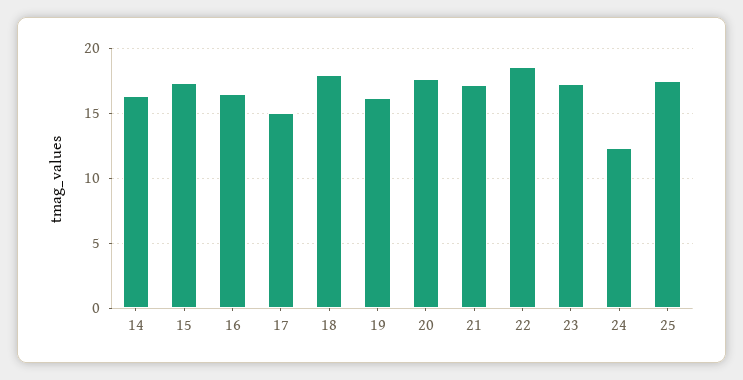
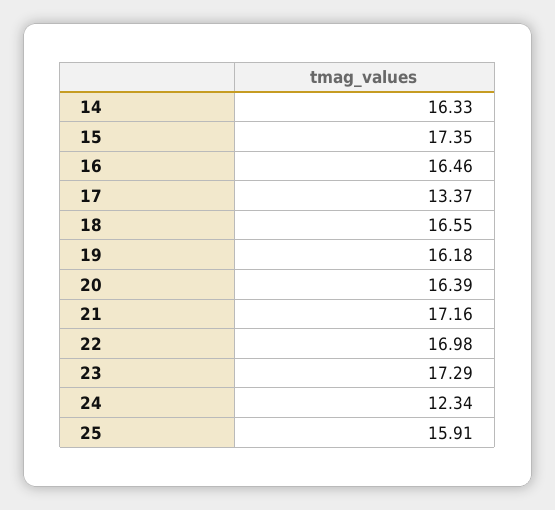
  {
    "14": 16.33,
    "15": 17.35,
    "16": 16.46,
-   "17": 15,
+   "17": 13.37,
-   "18": 18,
+   "18": 16.55,
    "19": 16.18,
-   "20": 17.5,
+   "20": 16.39,
    "21": 17.16,
-   "22": 18.5,
+   "22": 16.98,
    "23": 17.29,
    "24": 12.34,
-   "25": 17.5
+   "25": 15.91
  }

